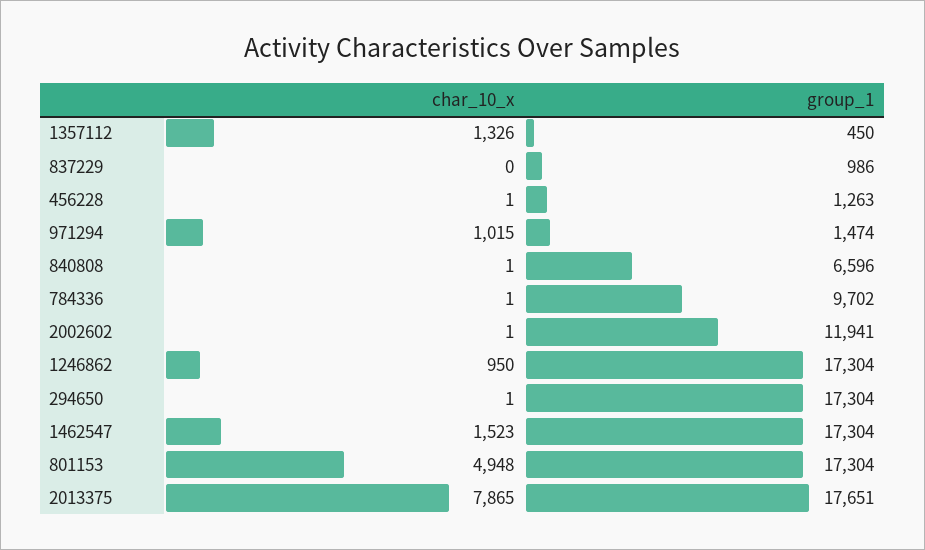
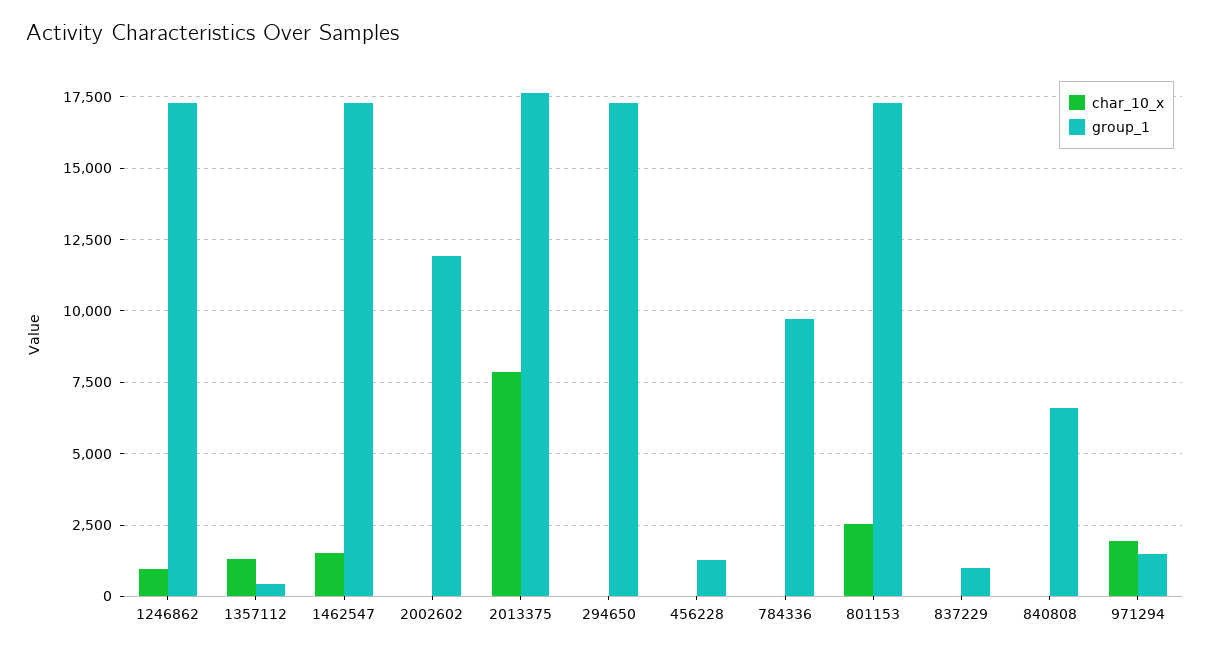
  {
    "char_10_x": {
      "1357112": 1326,
      "837229": 0,
      "456228": 1,
-     "971294": 1015,
+     "971294": 2000,
      "840808": 1,
      "784336": 1,
      "2002602": 1,
      "1246862": 950,
      "294650": 1,
      "1462547": 1523,
-     "801153": 4948,
+     "801153": 2500,
      "2013375": 7865
    },
    "group_1": {
      "1357112": 450,
      "837229": 986,
      "456228": 1263,
      "971294": 1474,
      "840808": 6596,
      "784336": 9702,
      "2002602": 11941,
      "1246862": 17304,
      "294650": 17304,
      "1462547": 17304,
      "801153": 17304,
      "2013375": 17651
    }
  }

